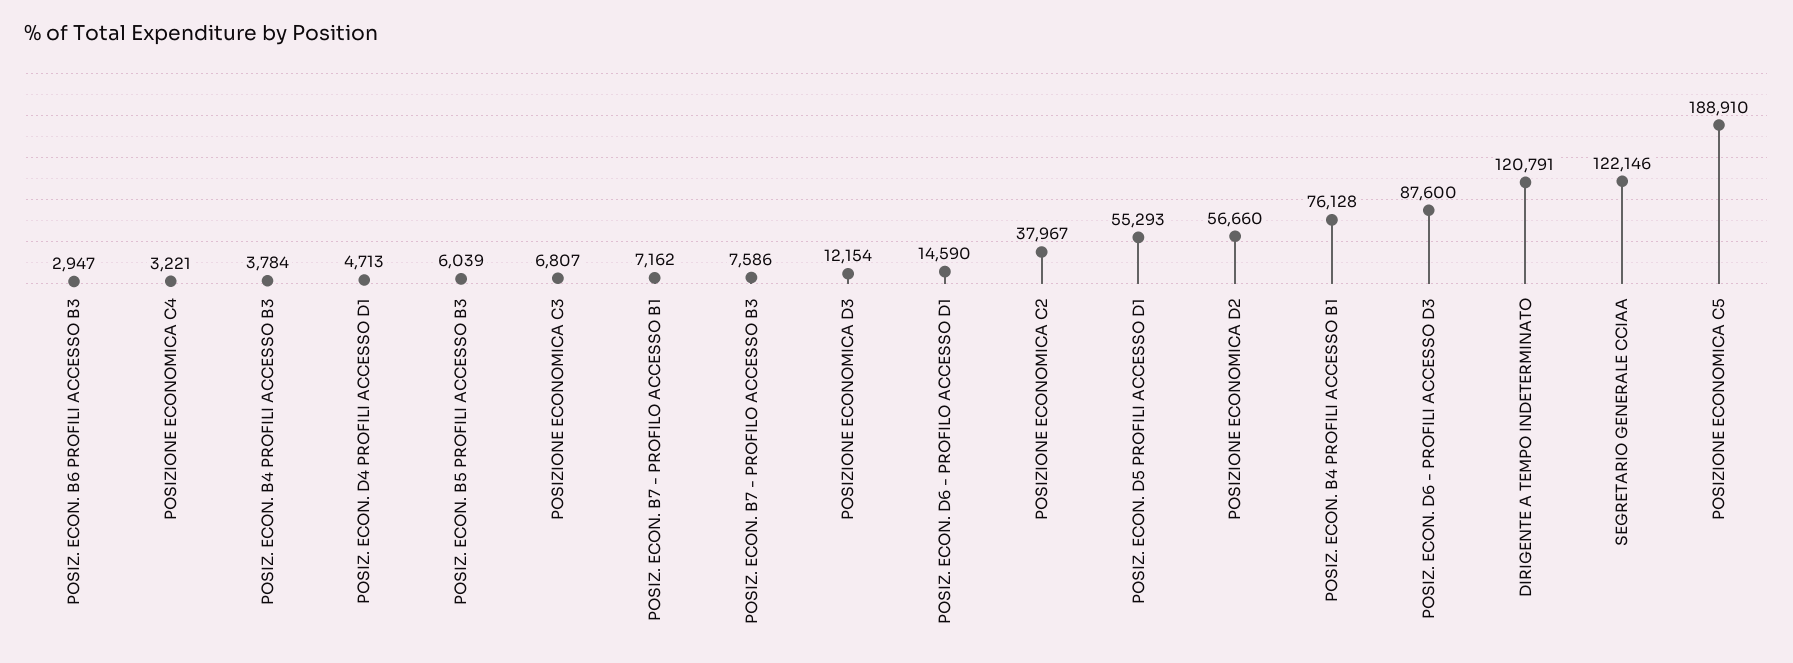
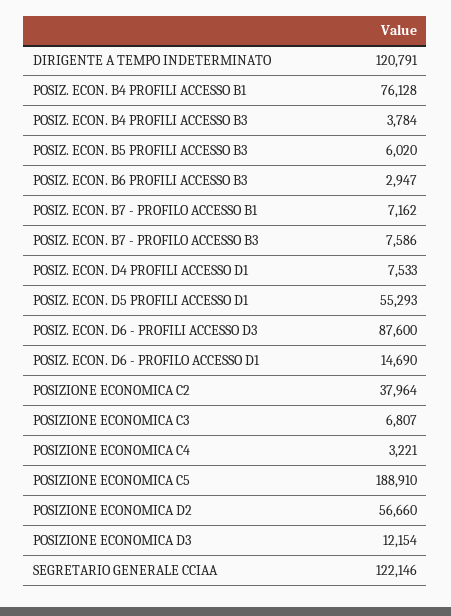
  {
    "POSIZ. ECON. B6 PROFILI ACCESSO B3": 2947,
    "POSIZIONE ECONOMICA C4": 3221,
    "POSIZ. ECON. B4 PROFILI ACCESSO B3": 3784,
-   "POSIZ. ECON. D4 PROFILI ACCESSO D1": 4713,
+   "POSIZ. ECON. D4 PROFILI ACCESSO D1": 7533,
-   "POSIZ. ECON. B5 PROFILI ACCESSO B3": 6039,
+   "POSIZ. ECON. B5 PROFILI ACCESSO B3": 6020,
    "POSIZIONE ECONOMICA C3": 6807,
    "POSIZ. ECON. B7 - PROFILO ACCESSO B1": 7162,
    "POSIZ. ECON. B7 - PROFILO ACCESSO B3": 7586,
    "POSIZIONE ECONOMICA D3": 12154,
-   "POSIZ. ECON. D6 - PROFILO ACCESSO D1": 14590,
+   "POSIZ. ECON. D6 - PROFILO ACCESSO D1": 14690,
-   "POSIZIONE ECONOMICA C2": 37967,
+   "POSIZIONE ECONOMICA C2": 37964,
    "POSIZ. ECON. D5 PROFILI ACCESSO D1": 55293,
    "POSIZIONE ECONOMICA D2": 56660,
    "POSIZ. ECON. B4 PROFILI ACCESSO B1": 76128,
    "POSIZ. ECON. D6 - PROFILI ACCESSO D3": 87600,
    "DIRIGENTE A TEMPO INDETERMINATO": 120791,
    "SEGRETARIO GENERALE CCIAA": 122146,
    "POSIZIONE ECONOMICA C5": 188910
  }

